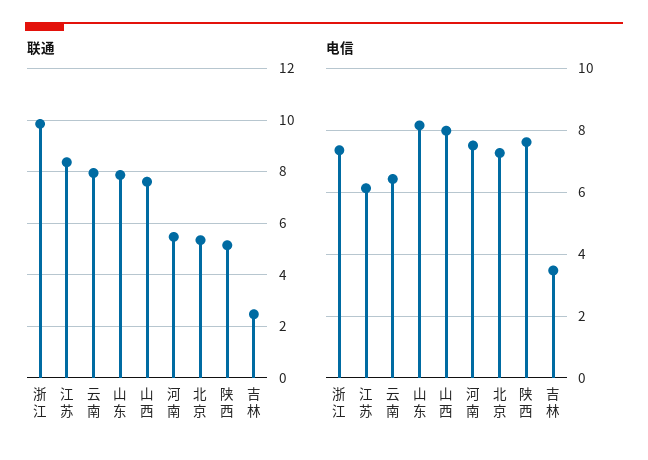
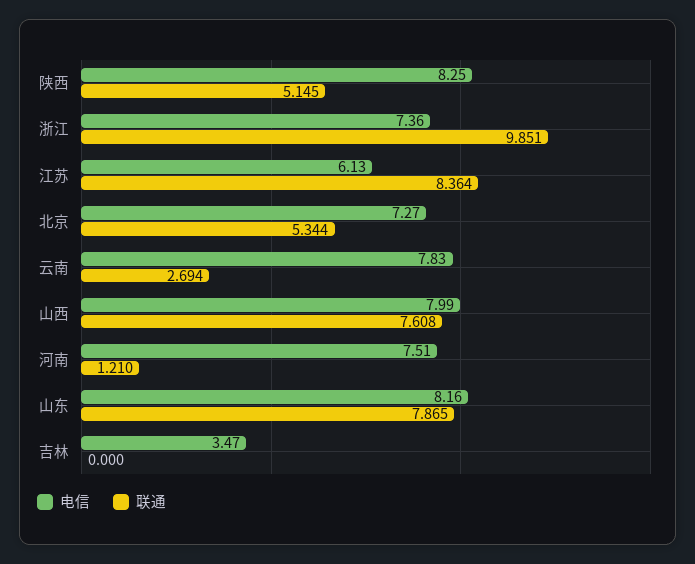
  {
    "联通": {
      "浙江": 9.851,
      "江苏": 8.364,
-     "云南": 8,
+     "云南": 2.694,
      "山东": 7.865,
      "山西": 7.608,
-     "河南": 5.5,
+     "河南": 1.21,
      "北京": 5.344,
      "陕西": 5.145,
-     "吉林": 2.5
+     "吉林": 0
    },
    "电信": {
      "浙江": 7.36,
      "江苏": 6.13,
-     "云南": 6.4,
+     "云南": 7.83,
      "山东": 8.16,
      "山西": 7.99,
      "河南": 7.51,
      "北京": 7.27,
-     "陕西": 7.6,
+     "陕西": 8.25,
      "吉林": 3.47
    }
  }

